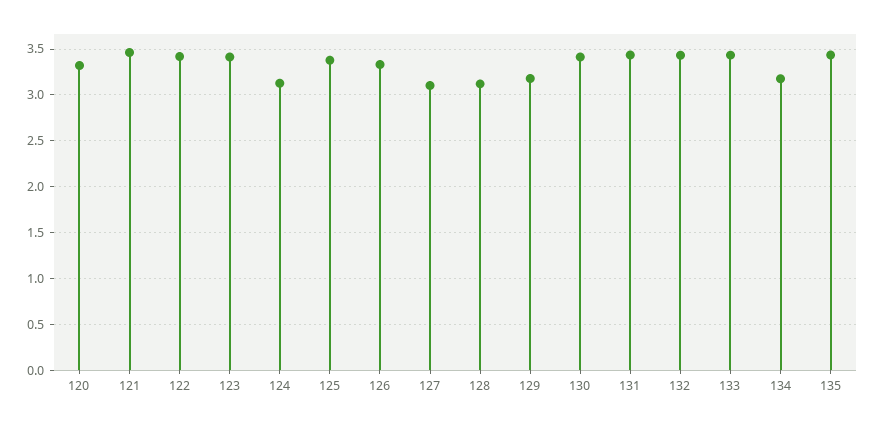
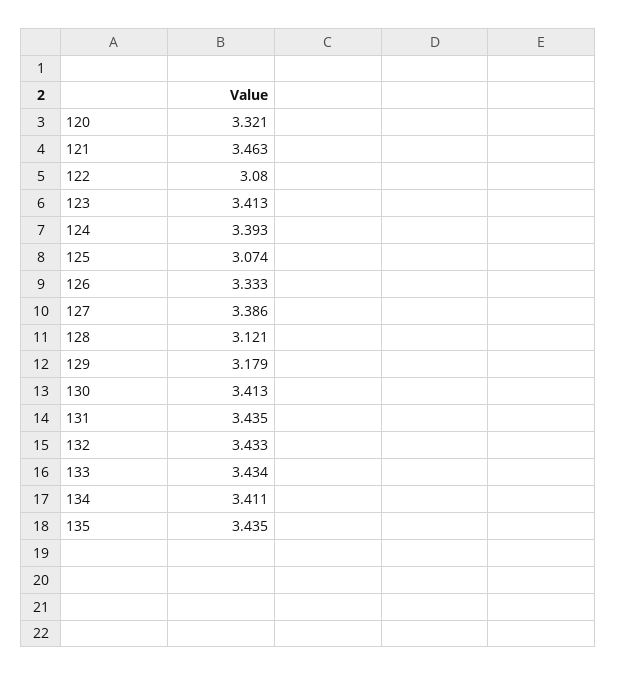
  {
    "120": 3.321,
    "121": 3.463,
-   "122": 3.4,
+   "122": 3.08,
    "123": 3.413,
-   "124": 3.1,
+   "124": 3.393,
-   "125": 3.4,
+   "125": 3.074,
    "126": 3.333,
-   "127": 3.1,
+   "127": 3.386,
    "128": 3.121,
    "129": 3.179,
    "130": 3.413,
    "131": 3.435,
    "132": 3.433,
    "133": 3.434,
-   "134": 3.2,
+   "134": 3.411,
    "135": 3.435
  }

